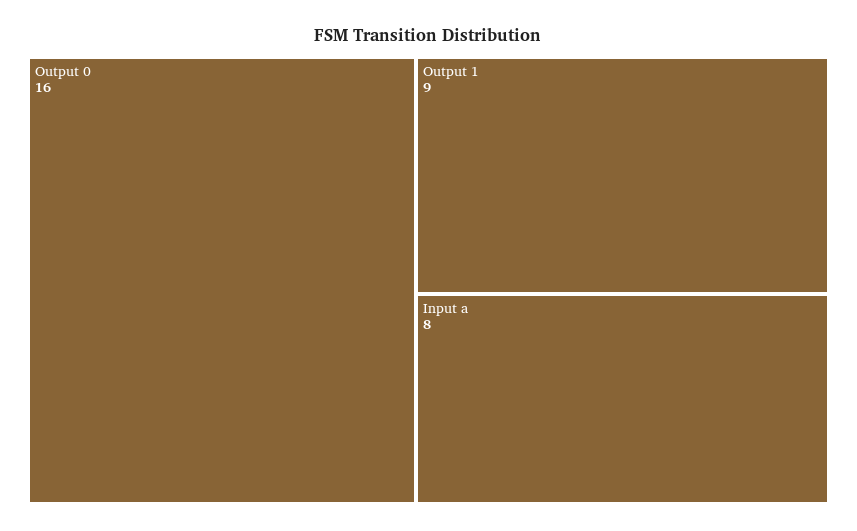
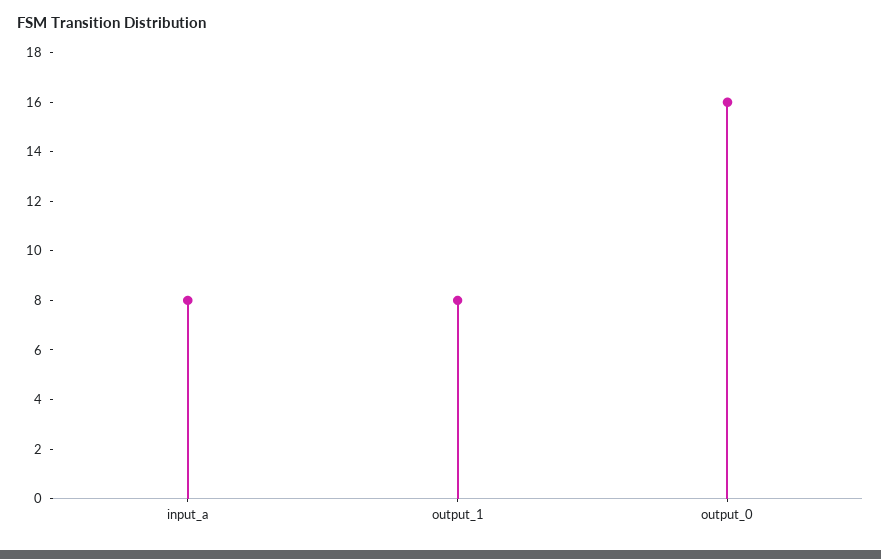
  {
    "Output 0": 16,
-   "Output 1": 9,
+   "Output 1": 8,
    "Input a": 8
  }

